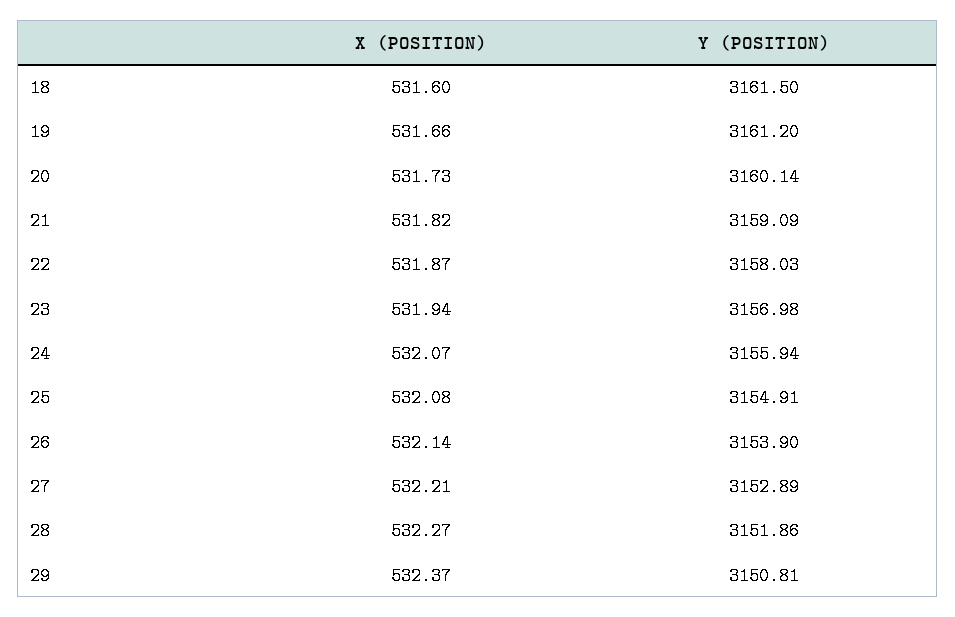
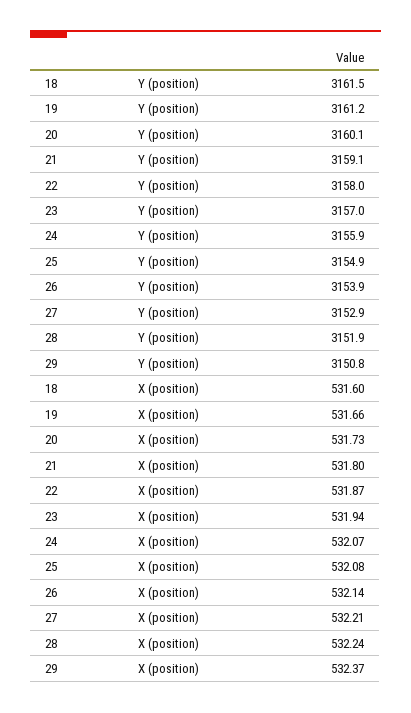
  {
    "X (POSITION)": {
      "18": 531.6,
      "19": 531.66,
      "20": 531.73,
-     "21": 531.82,
+     "21": 531.8,
      "22": 531.87,
      "23": 531.94,
      "24": 532.07,
      "25": 532.08,
      "26": 532.14,
      "27": 532.21,
-     "28": 532.27,
+     "28": 532.24,
      "29": 532.37
    },
    "Y (POSITION)": {
      "18": 3161.5,
      "19": 3161.2,
      "20": 3160.14,
      "21": 3159.09,
      "22": 3158.03,
      "23": 3156.98,
      "24": 3155.94,
      "25": 3154.91,
      "26": 3153.9,
      "27": 3152.89,
      "28": 3151.86,
      "29": 3150.81
    }
  }

